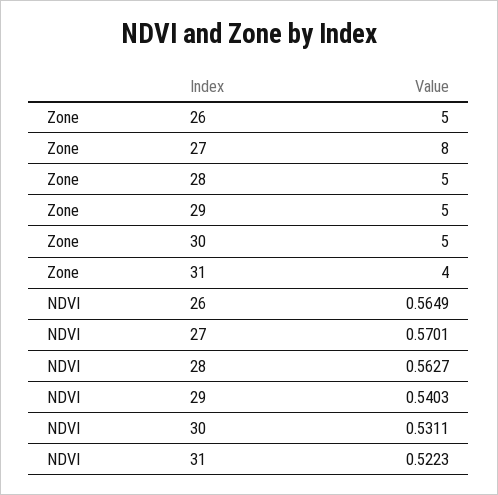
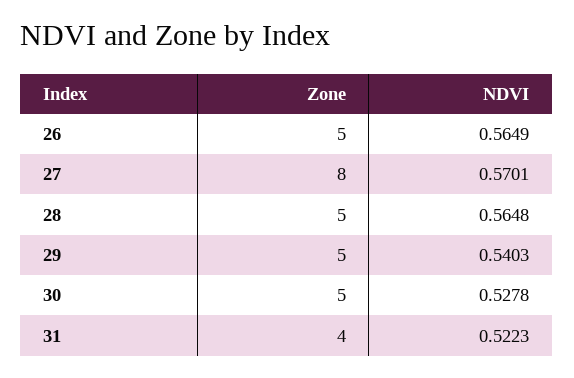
  {
    "Zone": {
      "26": 5,
      "27": 8,
      "28": 5,
      "29": 5,
      "30": 5,
      "31": 4
    },
    "NDVI": {
      "26": 0.5649,
      "27": 0.5701,
-     "28": 0.5627,
+     "28": 0.5648,
      "29": 0.5403,
-     "30": 0.5311,
+     "30": 0.5278,
      "31": 0.5223
    }
  }

